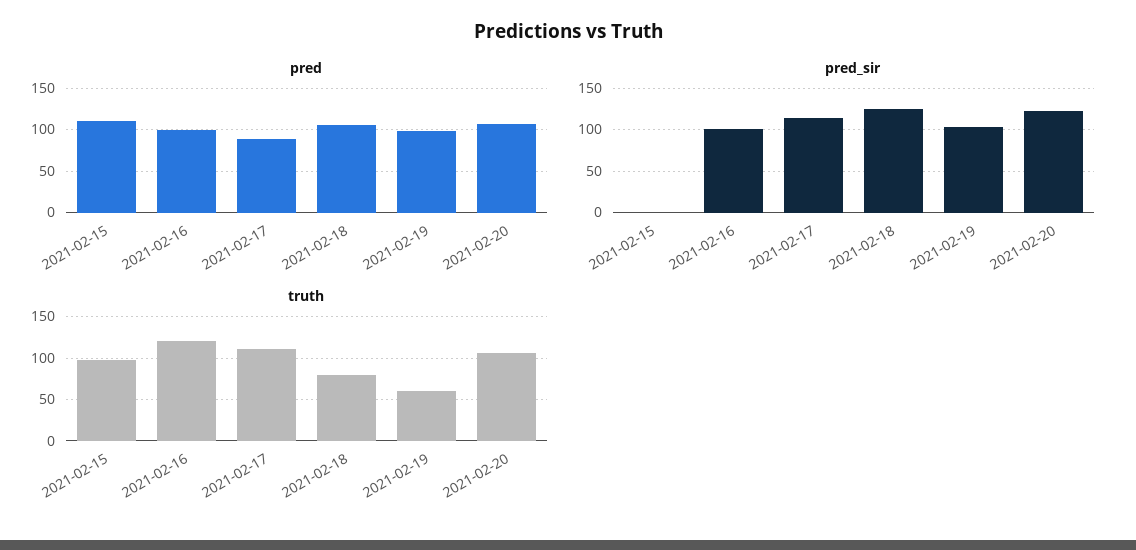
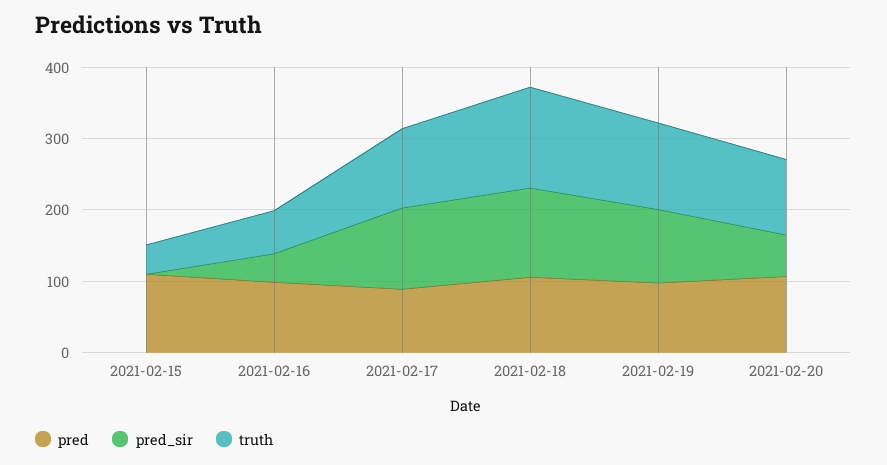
  {
    "pred": {
      "2021-02-15": 110,
      "2021-02-16": 100,
      "2021-02-17": 90,
      "2021-02-18": 110,
      "2021-02-19": 100,
      "2021-02-20": 110
    },
    "pred_sir": {
      "2021-02-15": 0,
-     "2021-02-16": 100,
+     "2021-02-16": 40,
      "2021-02-17": 110,
      "2021-02-18": 130,
      "2021-02-19": 100,
-     "2021-02-20": 120
+     "2021-02-20": 60
    },
    "truth": {
-     "2021-02-15": 100,
+     "2021-02-15": 40,
-     "2021-02-16": 120,
+     "2021-02-16": 60,
      "2021-02-17": 110,
-     "2021-02-18": 80,
+     "2021-02-18": 140,
-     "2021-02-19": 60,
+     "2021-02-19": 120,
      "2021-02-20": 110
    }
  }

